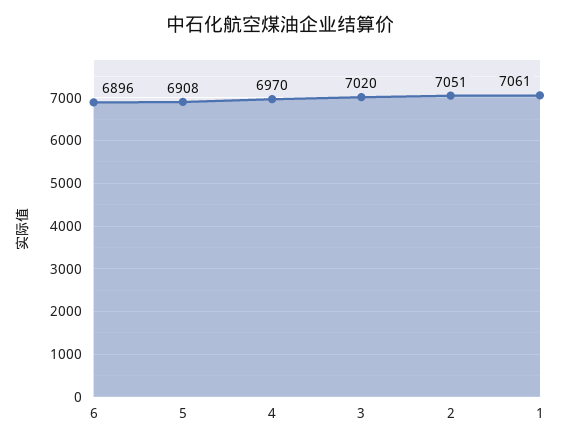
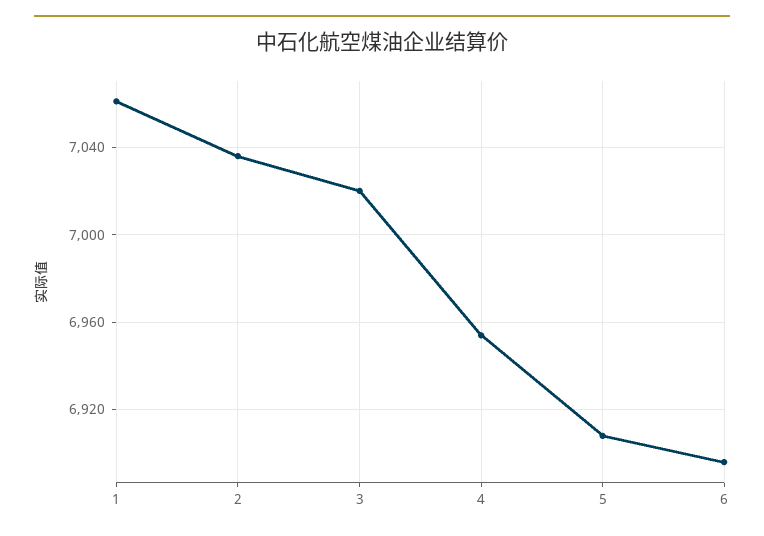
  {
    "6": 6896,
    "5": 6908,
-   "4": 6970,
+   "4": 6955,
    "3": 7020,
-   "2": 7051,
+   "2": 7035,
    "1": 7061
  }

